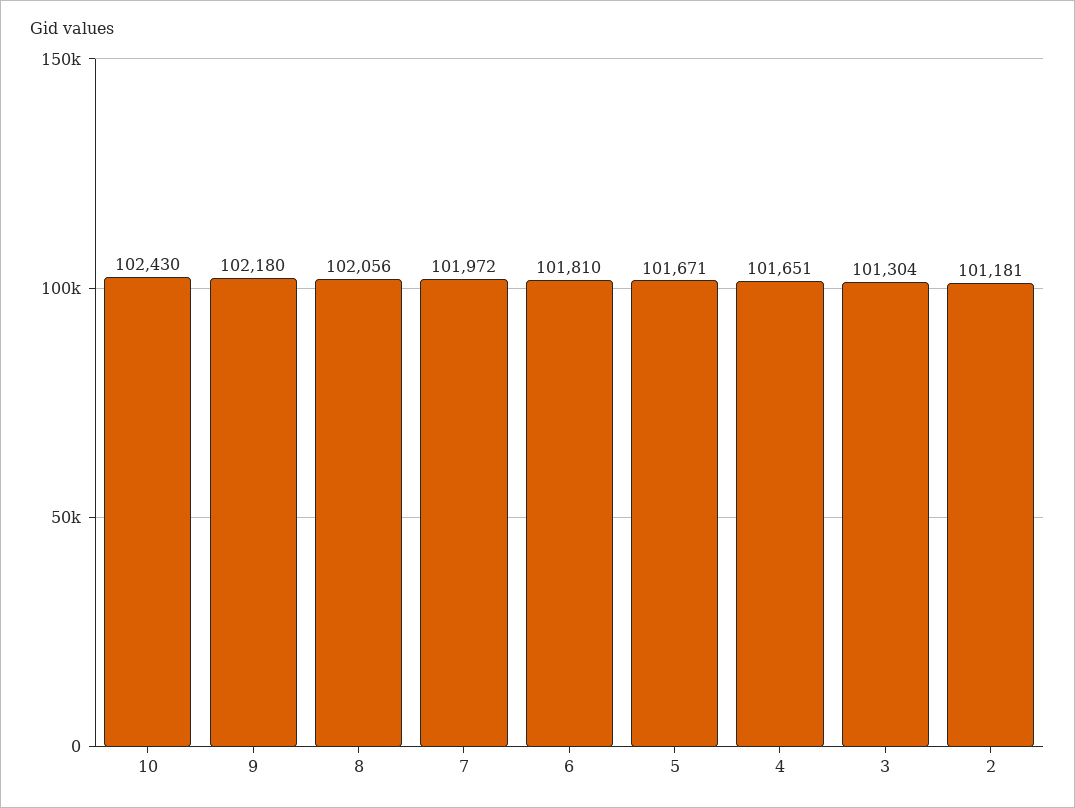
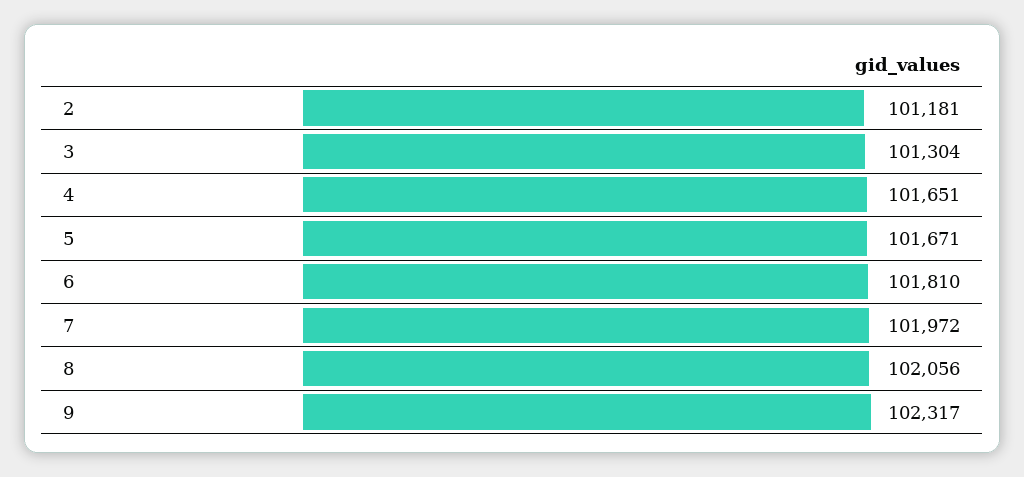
  {
-   "10": 102430,
-   "9": 102180,
+   "9": 102317,
    "8": 102056,
    "7": 101972,
    "6": 101810,
    "5": 101671,
    "4": 101651,
    "3": 101304,
    "2": 101181
  }

